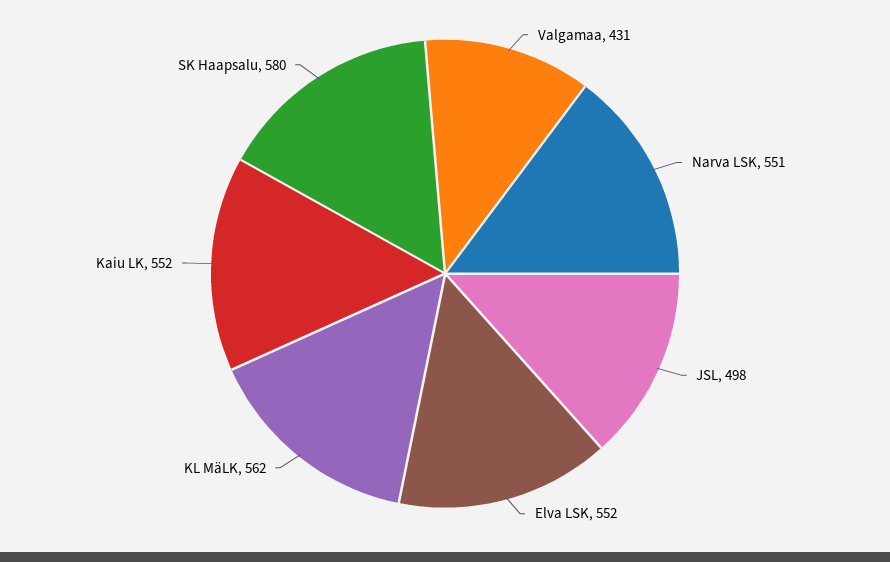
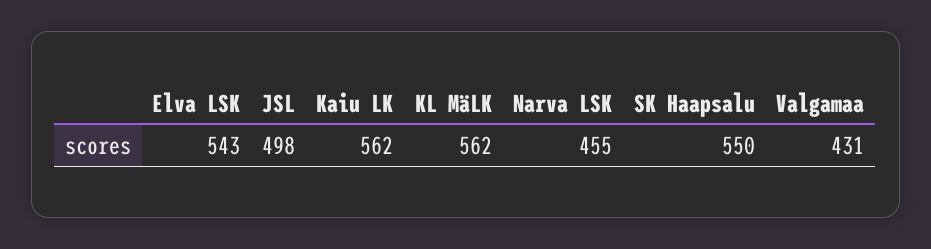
  {
    "Valgamaa": 431,
-   "Narva LSK": 551,
+   "Narva LSK": 455,
    "JSL": 498,
-   "Elva LSK": 552,
+   "Elva LSK": 543,
    "KL MäLK": 562,
-   "Kaiu LK": 552,
+   "Kaiu LK": 562,
-   "SK Haapsalu": 580
+   "SK Haapsalu": 550
  }

